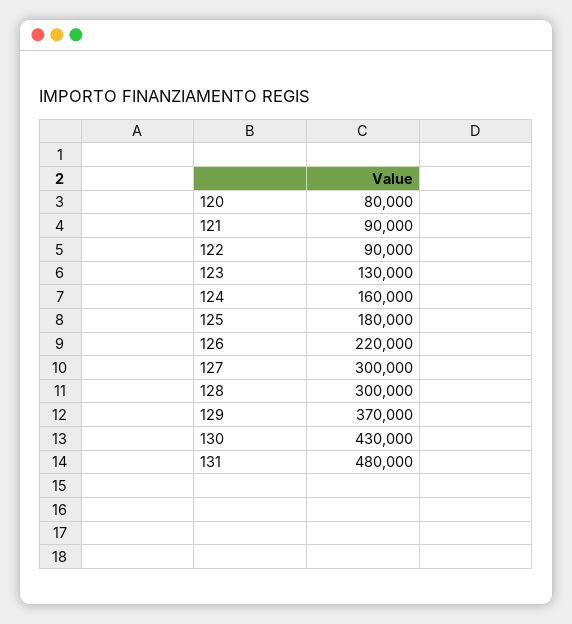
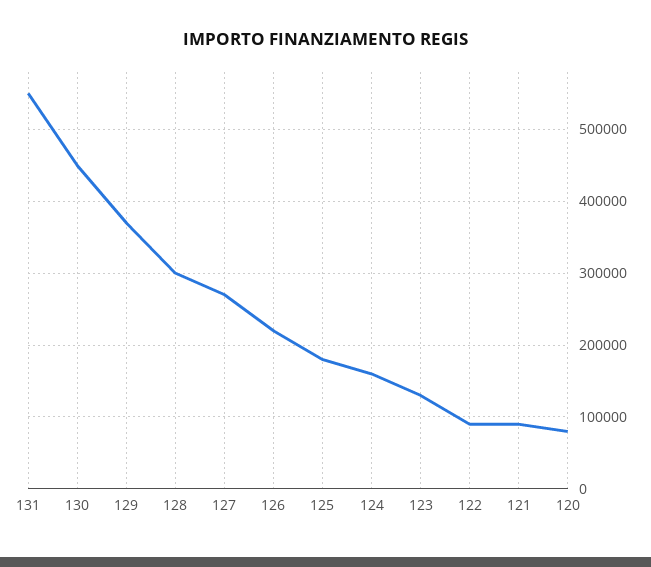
  {
    "120": 80000,
    "121": 90000,
    "122": 90000,
    "123": 130000,
    "124": 160000,
    "125": 180000,
    "126": 220000,
-   "127": 300000,
+   "127": 270000,
    "128": 300000,
    "129": 370000,
-   "130": 430000,
+   "130": 450000,
-   "131": 480000
+   "131": 550000
  }

